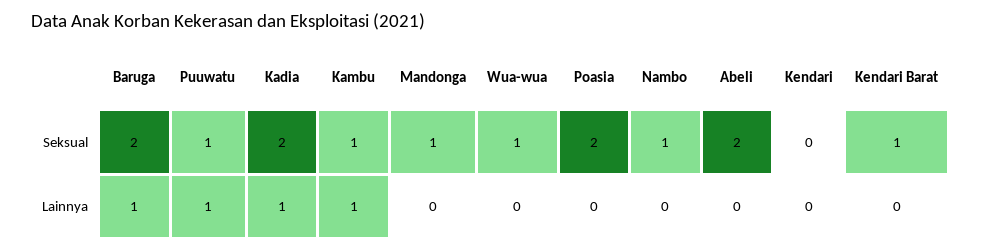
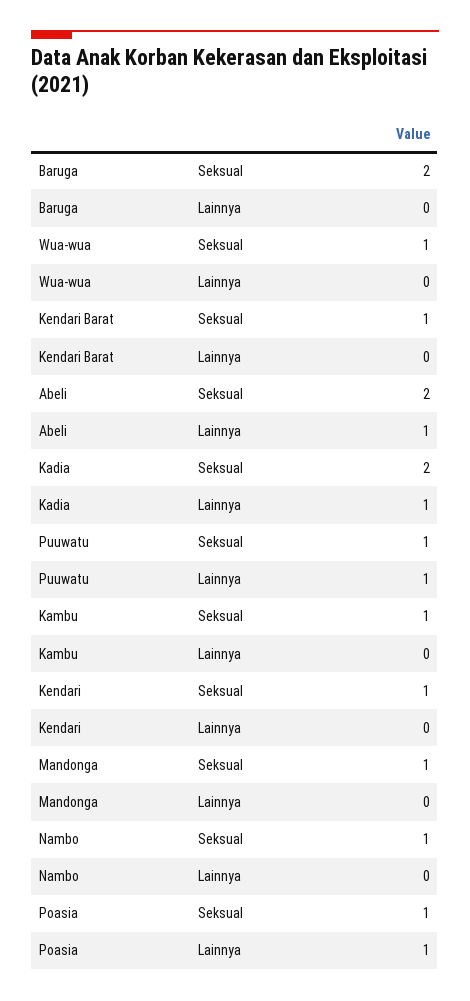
  {
    "Baruga": {
      "Seksual": 2,
-     "Lainnya": 1
+     "Lainnya": 0
    },
    "Puuwatu": {
      "Seksual": 1,
      "Lainnya": 1
    },
    "Kadia": {
      "Seksual": 2,
      "Lainnya": 1
    },
    "Kambu": {
      "Seksual": 1,
-     "Lainnya": 1
+     "Lainnya": 0
    },
    "Mandonga": {
      "Seksual": 1,
      "Lainnya": 0
    },
    "Wua-wua": {
      "Seksual": 1,
      "Lainnya": 0
    },
    "Poasia": {
-     "Seksual": 2,
+     "Seksual": 1,
-     "Lainnya": 0
+     "Lainnya": 1
    },
    "Nambo": {
      "Seksual": 1,
      "Lainnya": 0
    },
    "Abeli": {
      "Seksual": 2,
-     "Lainnya": 0
+     "Lainnya": 1
    },
    "Kendari": {
-     "Seksual": 0,
+     "Seksual": 1,
      "Lainnya": 0
    },
    "Kendari Barat": {
      "Seksual": 1,
      "Lainnya": 0
    }
  }

